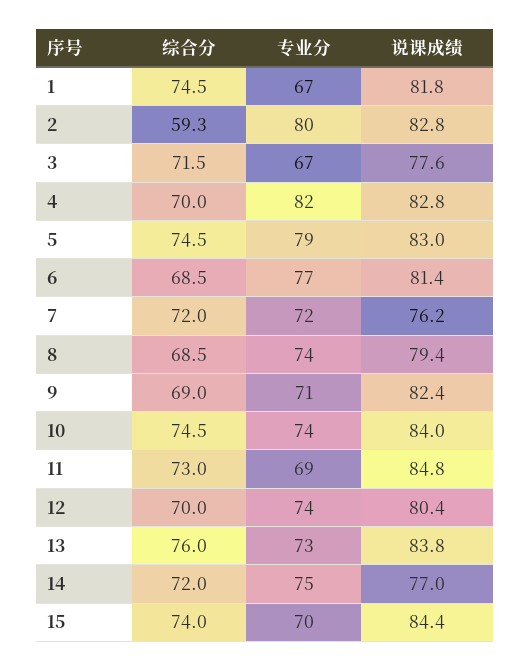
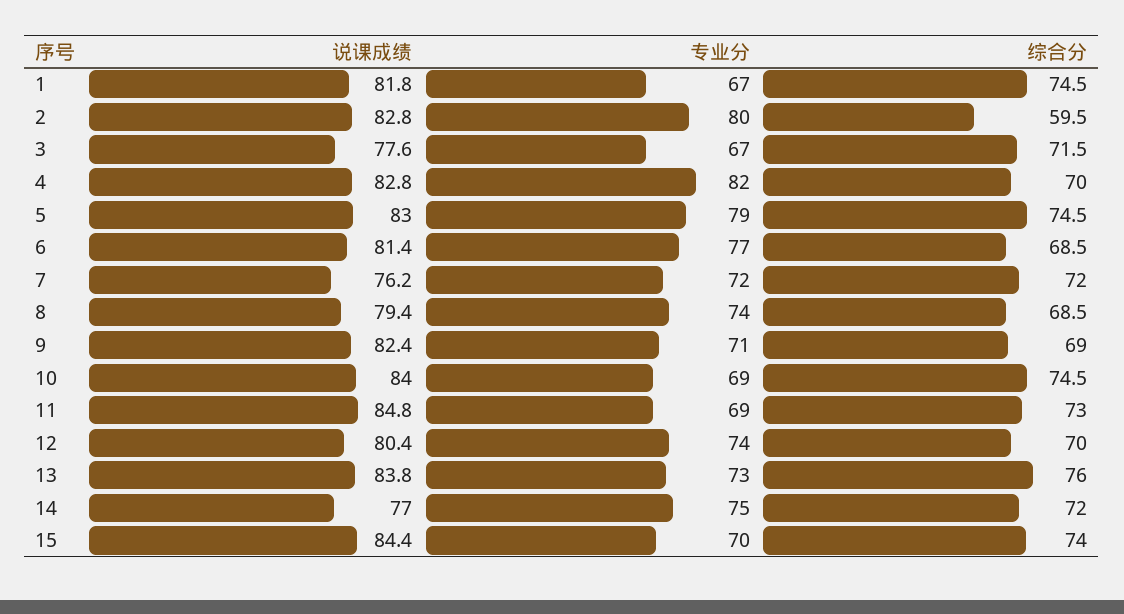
  {
    "综合分": {
      "1": 74.5,
-     "2": 59.3,
+     "2": 59.5,
      "3": 71.5,
      "4": 70,
      "5": 74.5,
      "6": 68.5,
      "7": 72,
      "8": 68.5,
      "9": 69,
      "10": 74.5,
      "11": 73,
      "12": 70,
      "13": 76,
      "14": 72,
      "15": 74
    },
    "专业分": {
      "1": 67,
      "2": 80,
      "3": 67,
      "4": 82,
      "5": 79,
      "6": 77,
      "7": 72,
      "8": 74,
      "9": 71,
-     "10": 74,
+     "10": 69,
      "11": 69,
      "12": 74,
      "13": 73,
      "14": 75,
      "15": 70
    },
    "说课成绩": {
      "1": 81.8,
      "2": 82.8,
      "3": 77.6,
      "4": 82.8,
      "5": 83,
      "6": 81.4,
      "7": 76.2,
      "8": 79.4,
      "9": 82.4,
      "10": 84,
      "11": 84.8,
      "12": 80.4,
      "13": 83.8,
      "14": 77,
      "15": 84.4
    }
  }

